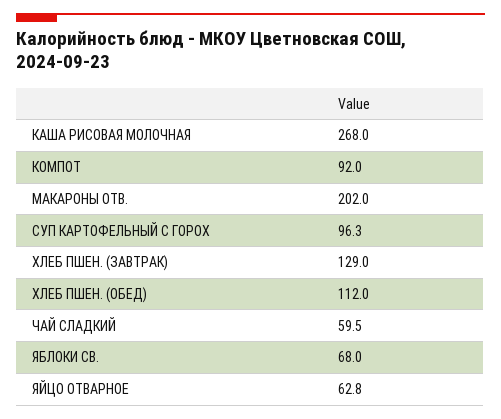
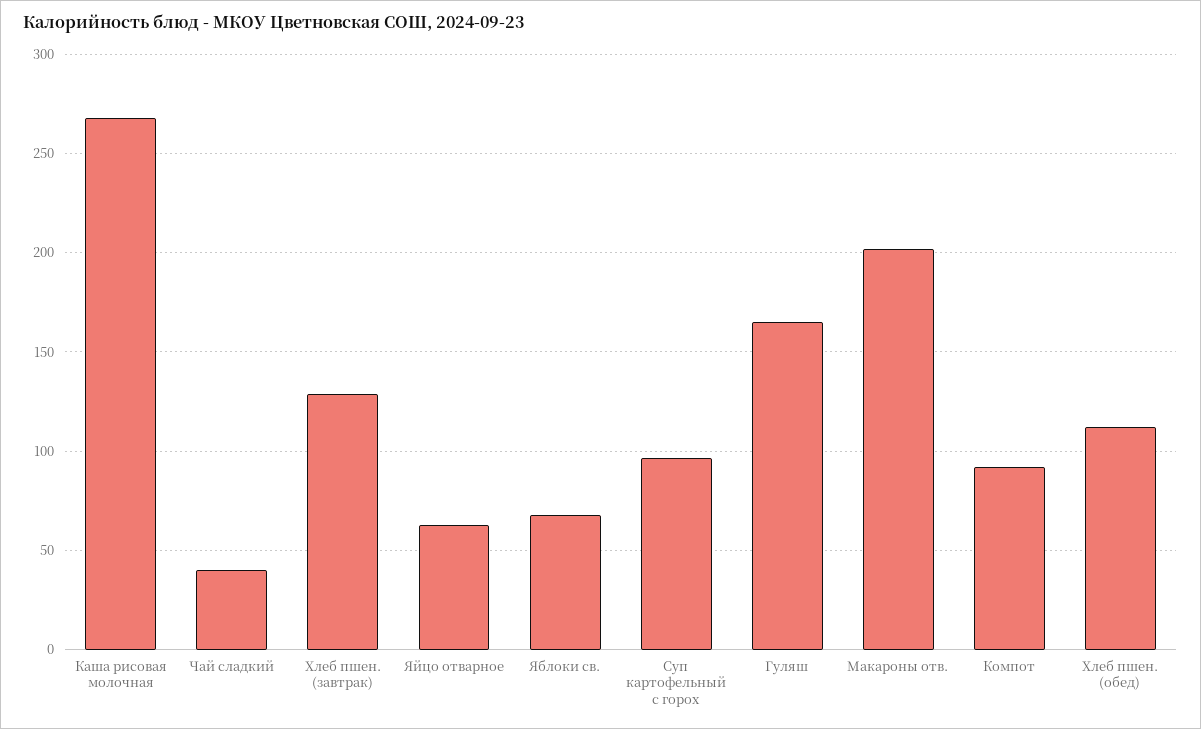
  {
    "КАША РИСОВАЯ МОЛОЧНАЯ": 268,
    "КОМПОТ": 92,
    "МАКАРОНЫ ОТВ.": 202,
    "СУП КАРТОФЕЛЬНЫЙ С ГОРОХ": 96.3,
    "ХЛЕБ ПШЕН. (ЗАВТРАК)": 129,
    "ХЛЕБ ПШЕН. (ОБЕД)": 112,
-   "ЧАЙ СЛАДКИЙ": 59.5,
+   "ЧАЙ СЛАДКИЙ": 40,
    "ЯБЛОКИ СВ.": 68,
-   "ЯЙЦО ОТВАРНОЕ": 62.8
+   "ЯЙЦО ОТВАРНОЕ": 62.8,
+   "Гуляш": 165
  }

